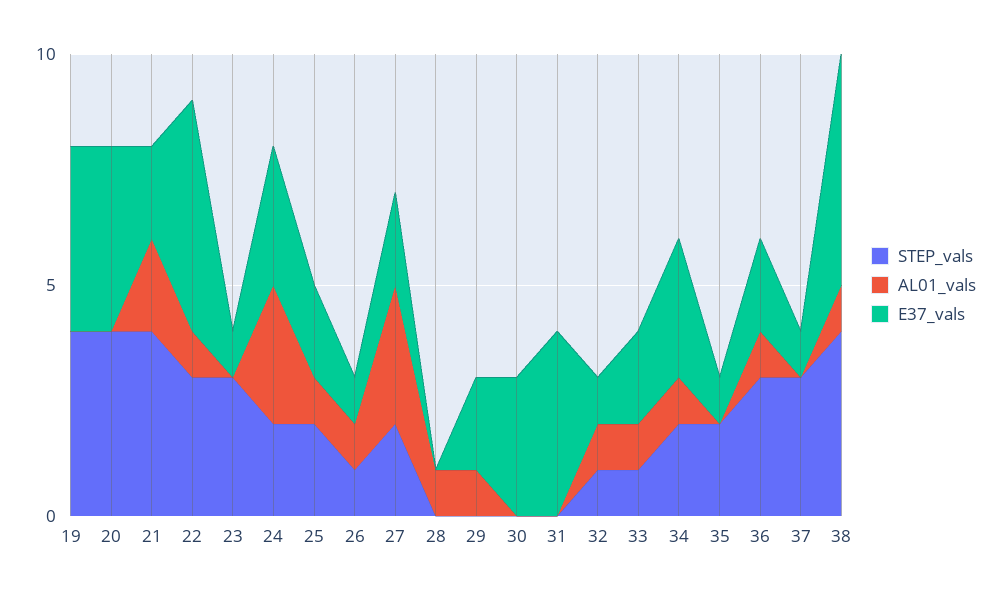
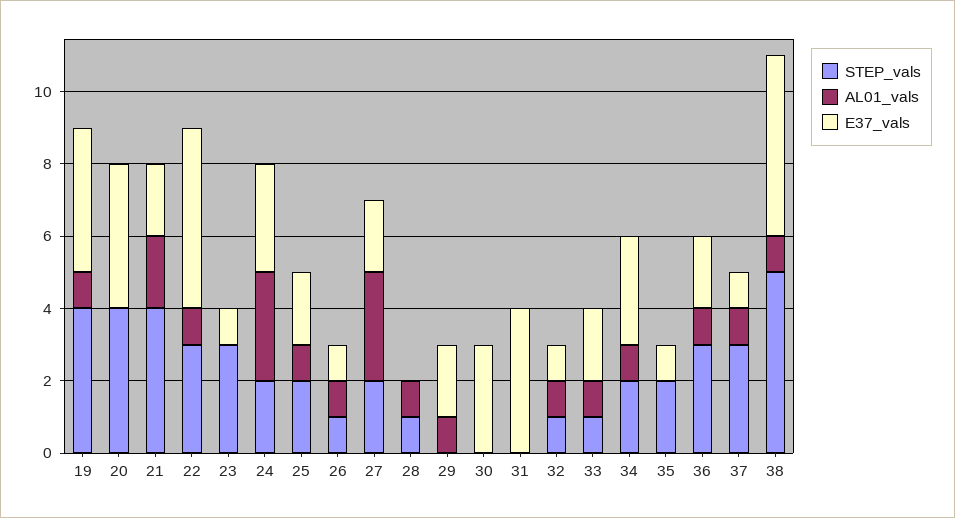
  {
    "STEP_vals": {
      "19": 4,
      "20": 4,
      "21": 4,
      "22": 3,
      "23": 3,
      "24": 2,
      "25": 2,
      "26": 1,
      "27": 2,
-     "28": 0,
+     "28": 1,
      "29": 0,
      "30": 0,
      "31": 0,
      "32": 1,
      "33": 1,
      "34": 2,
      "35": 2,
      "36": 3,
      "37": 3,
-     "38": 4
+     "38": 5
    },
    "AL01_vals": {
-     "19": 0,
+     "19": 1,
      "20": 0,
      "21": 2,
      "22": 1,
      "23": 0,
      "24": 3,
      "25": 1,
      "26": 1,
      "27": 3,
      "28": 1,
      "29": 1,
      "30": 0,
      "31": 0,
      "32": 1,
      "33": 1,
      "34": 1,
      "35": 0,
      "36": 1,
-     "37": 0,
+     "37": 1,
      "38": 1
    },
    "E37_vals": {
      "19": 4,
      "20": 4,
      "21": 2,
      "22": 5,
      "23": 1,
      "24": 3,
      "25": 2,
      "26": 1,
      "27": 2,
      "28": 0,
      "29": 2,
      "30": 3,
      "31": 4,
      "32": 1,
      "33": 2,
      "34": 3,
      "35": 1,
      "36": 2,
      "37": 1,
      "38": 5
    }
  }

